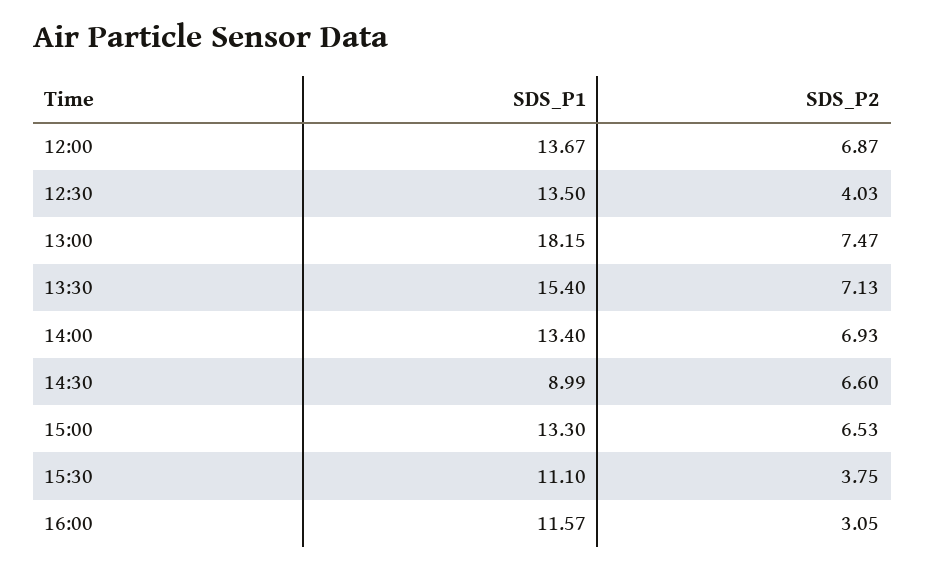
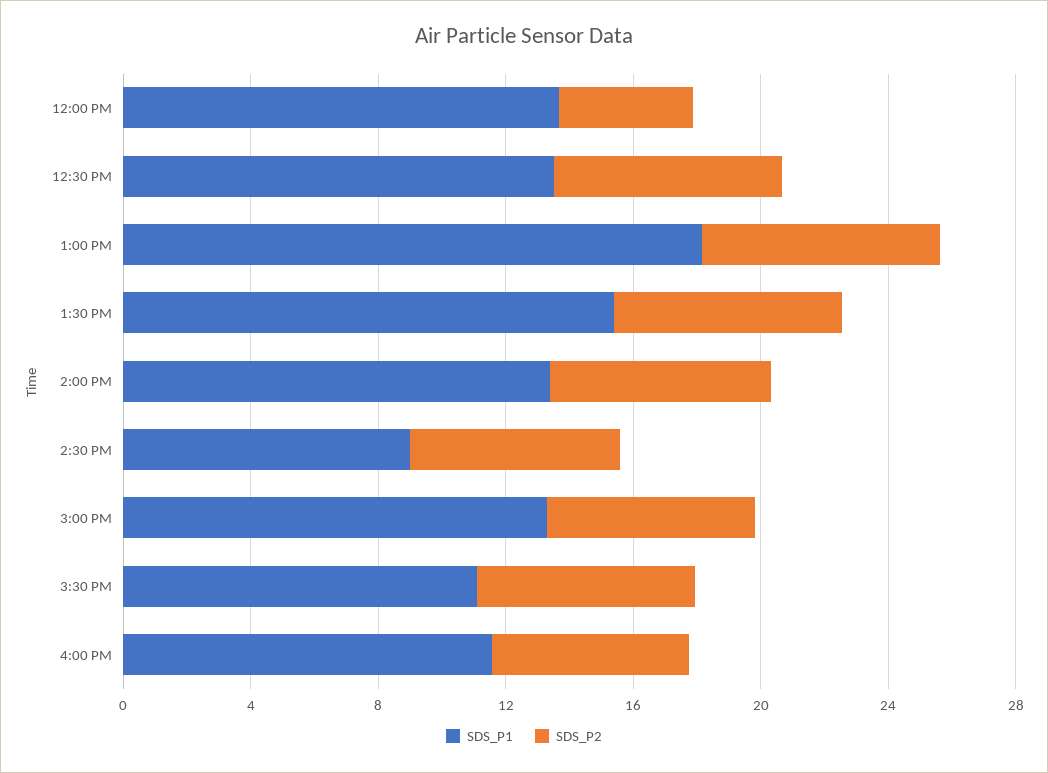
  {
    "SDS_P1": {
      "12:00": 13.67,
      "12:30": 13.5,
      "13:00": 18.15,
      "13:30": 15.4,
      "14:00": 13.4,
      "14:30": 8.99,
      "15:00": 13.3,
      "15:30": 11.1,
      "16:00": 11.57
    },
    "SDS_P2": {
-     "12:00": 6.87,
+     "12:00": 4,
-     "12:30": 4.03,
+     "12:30": 7,
      "13:00": 7.47,
      "13:30": 7.13,
      "14:00": 6.93,
      "14:30": 6.6,
      "15:00": 6.53,
-     "15:30": 3.75,
+     "15:30": 7,
-     "16:00": 3.05
+     "16:00": 6
    }
  }

